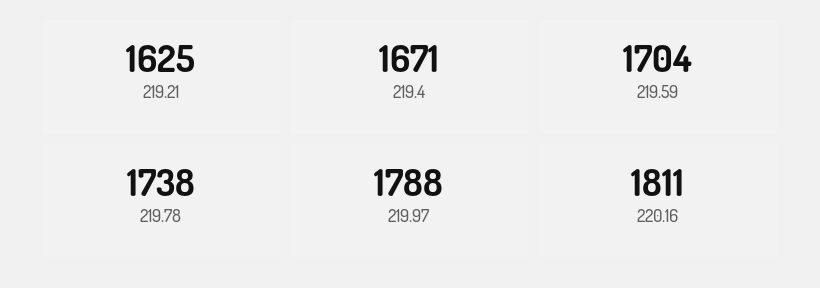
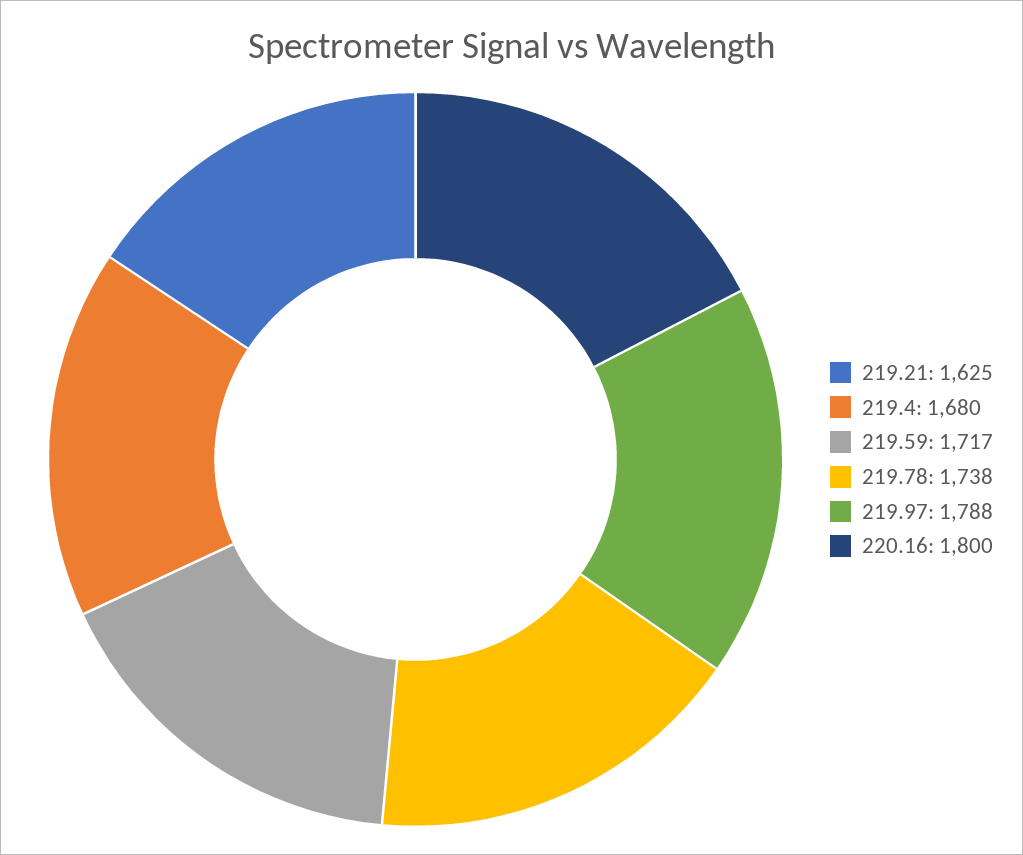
  {
    "219.21": 1625,
-   "219.4": 1671,
+   "219.4": 1680,
-   "219.59": 1704,
+   "219.59": 1717,
    "219.78": 1738,
    "219.97": 1788,
-   "220.16": 1811
+   "220.16": 1800
  }

